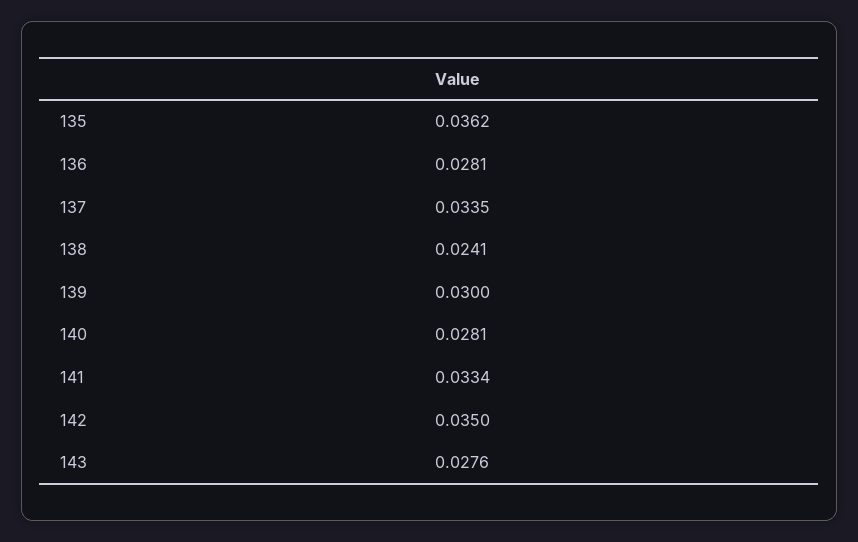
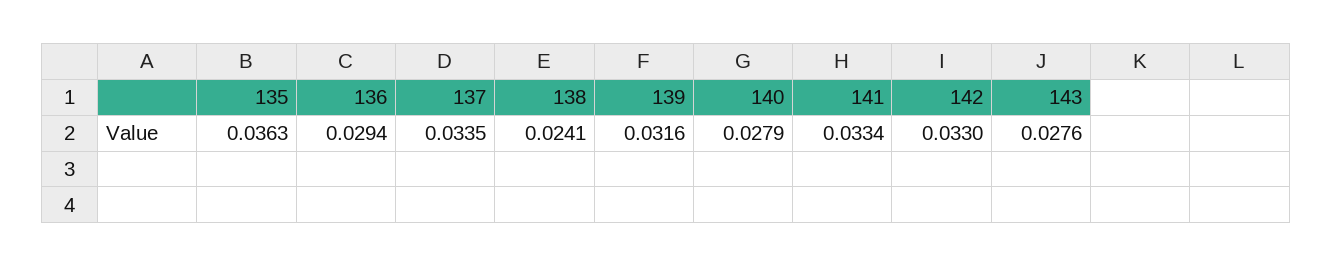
  {
-   "135": 0.0362,
+   "135": 0.0363,
-   "136": 0.0281,
+   "136": 0.0294,
    "137": 0.0335,
    "138": 0.0241,
-   "139": 0.03,
+   "139": 0.0316,
-   "140": 0.0281,
+   "140": 0.0279,
    "141": 0.0334,
-   "142": 0.035,
+   "142": 0.033,
    "143": 0.0276
  }

